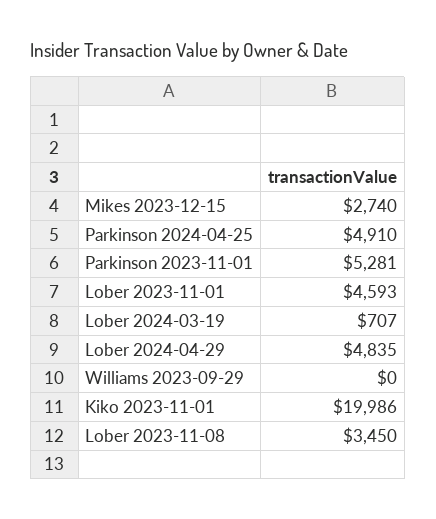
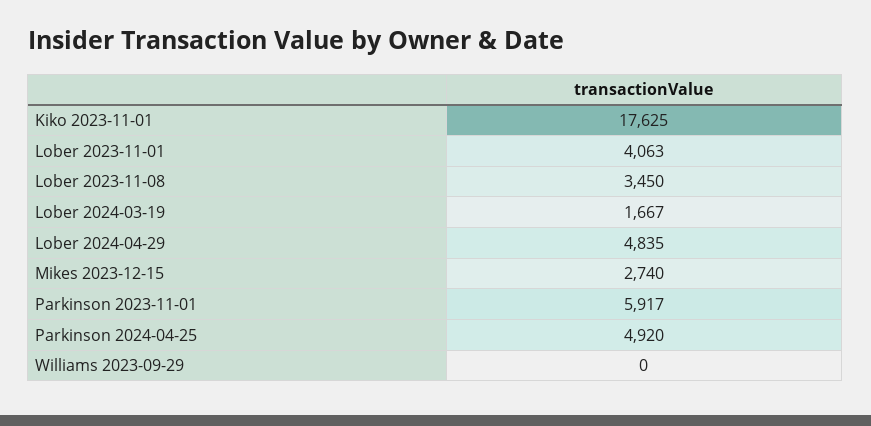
  {
    "Mikes 2023-12-15": 2740,
-   "Parkinson 2024-04-25": 4910,
+   "Parkinson 2024-04-25": 4920,
-   "Parkinson 2023-11-01": 5281,
+   "Parkinson 2023-11-01": 5917,
-   "Lober 2023-11-01": 4593,
+   "Lober 2023-11-01": 4063,
-   "Lober 2024-03-19": 707,
+   "Lober 2024-03-19": 1667,
    "Lober 2024-04-29": 4835,
    "Williams 2023-09-29": 0,
-   "Kiko 2023-11-01": 19986,
+   "Kiko 2023-11-01": 17625,
    "Lober 2023-11-08": 3450
  }

